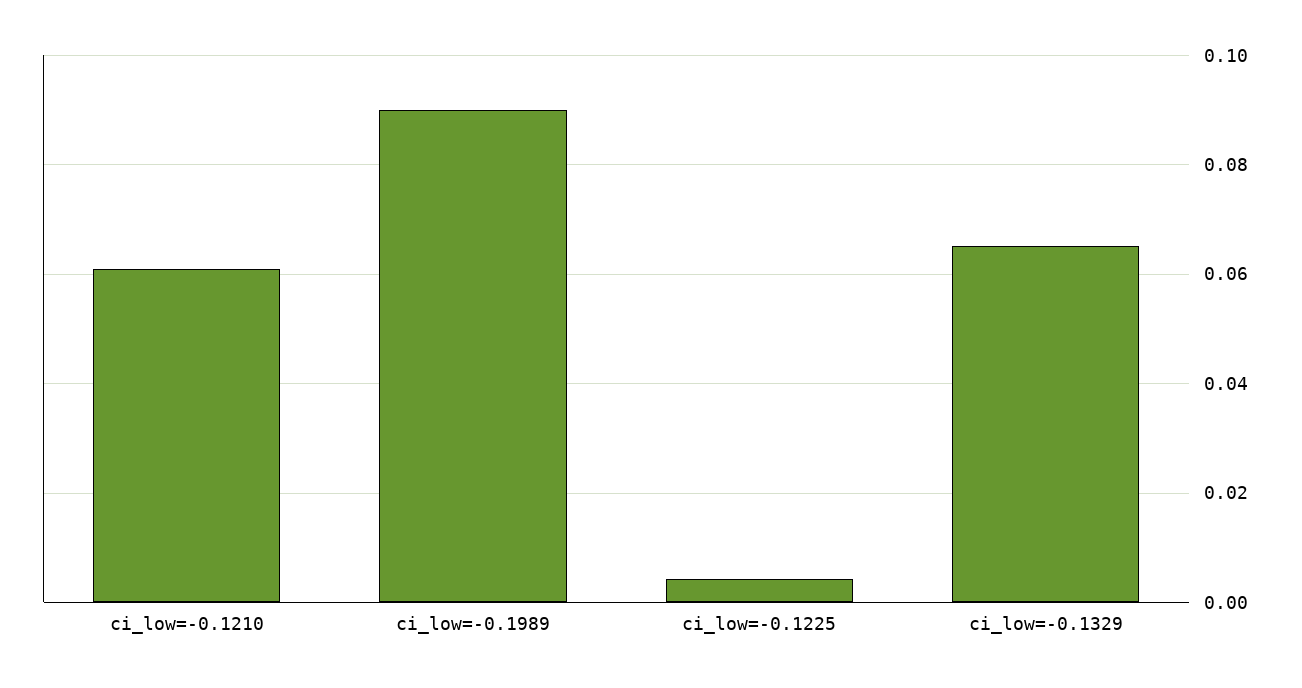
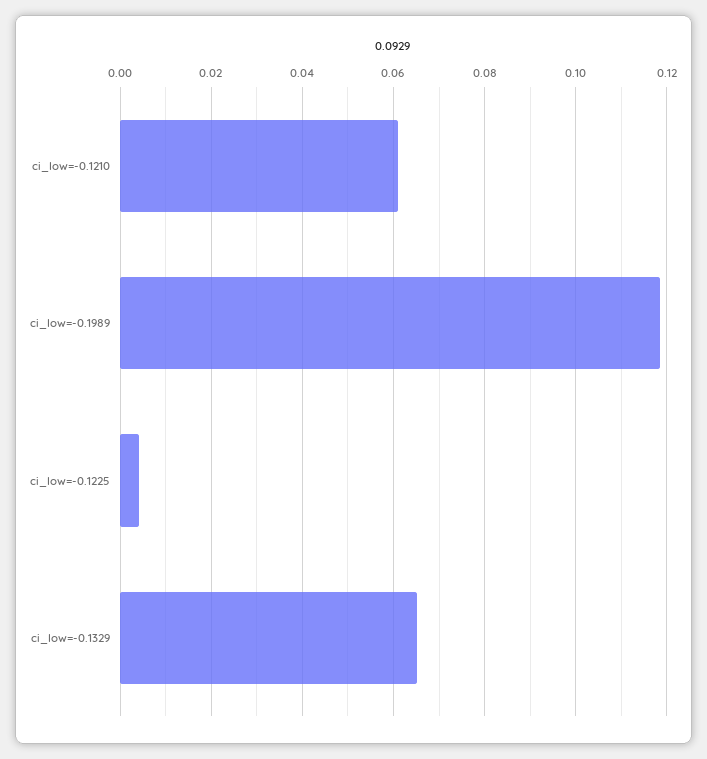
  {
    "ci_low=-0.1210": 0.062,
-   "ci_low=-0.1989": 0.09,
+   "ci_low=-0.1989": 0.118,
    "ci_low=-0.1225": 0.004,
    "ci_low=-0.1329": 0.066
  }

